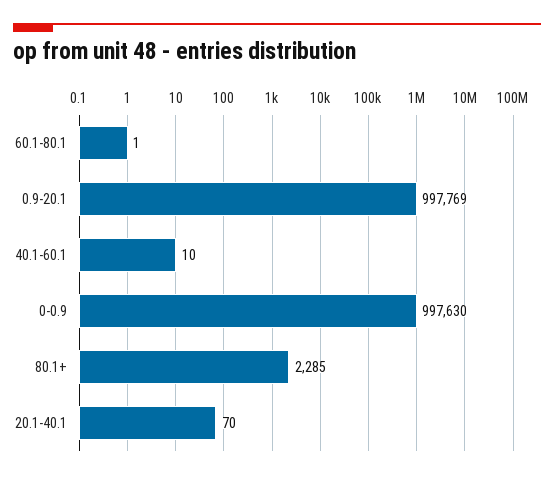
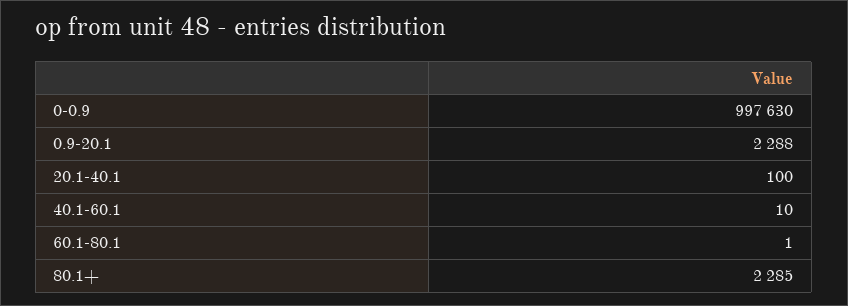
  {
    "60.1-80.1": 1,
-   "0.9-20.1": 997769,
+   "0.9-20.1": 2288,
    "40.1-60.1": 10,
    "0-0.9": 997630,
    "80.1+": 2285,
-   "20.1-40.1": 70
+   "20.1-40.1": 100
  }

